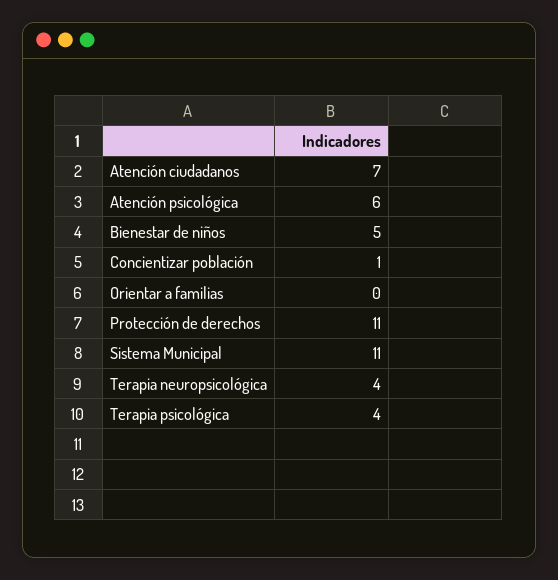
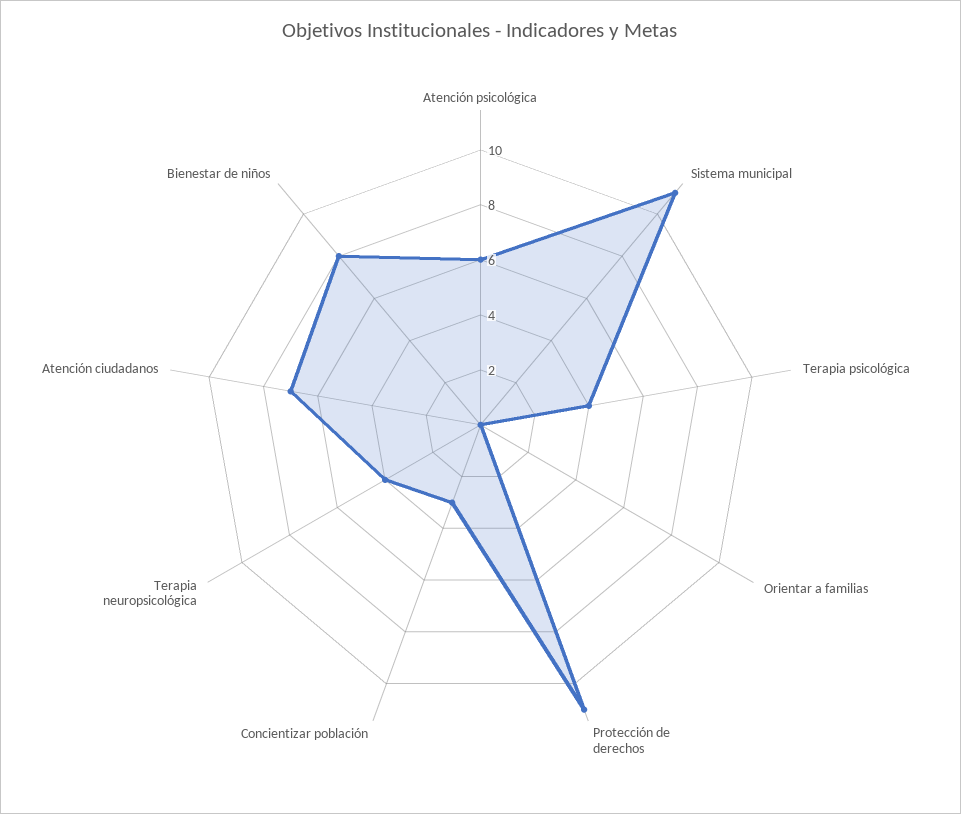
  {
    "Atención ciudadanos": 7,
    "Atención psicológica": 6,
-   "Bienestar de niños": 5,
+   "Bienestar de niños": 8,
-   "Concientizar población": 1,
+   "Concientizar población": 3,
    "Orientar a familias": 0,
    "Protección de derechos": 11,
    "Sistema Municipal": 11,
    "Terapia neuropsicológica": 4,
    "Terapia psicológica": 4
  }

